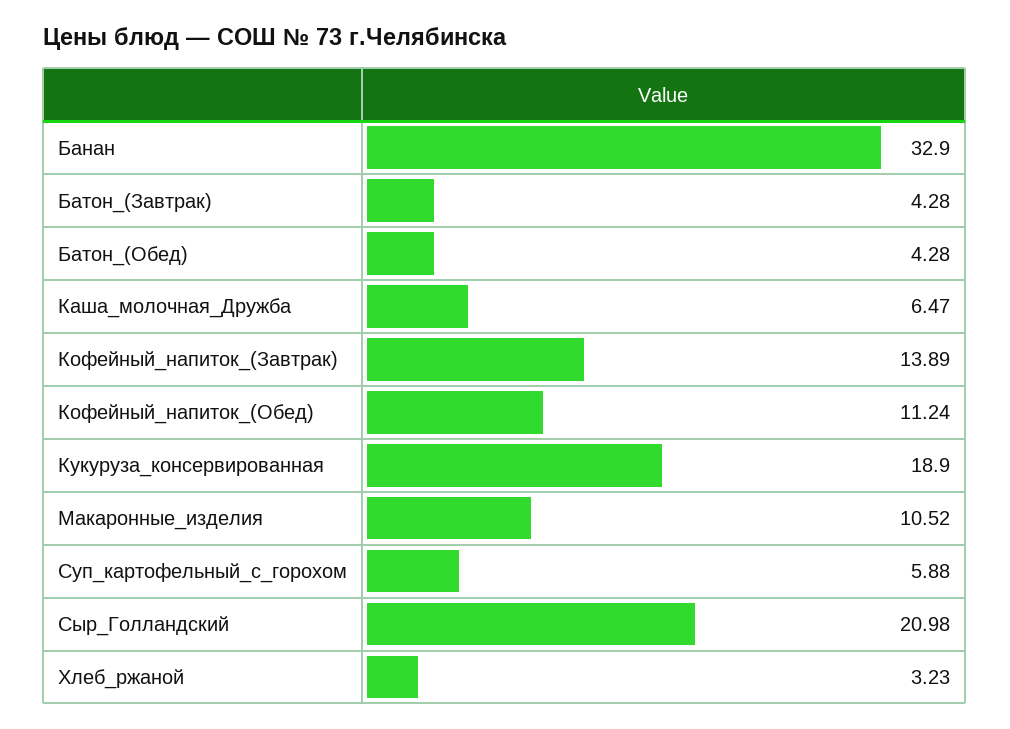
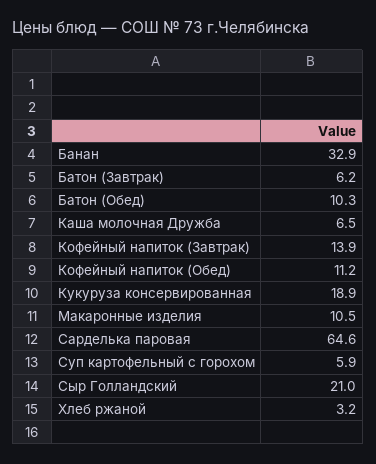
  {
    "Банан": 32.9,
-   "Батон_(Завтрак)": 4.28,
+   "Батон_(Завтрак)": 6.2,
-   "Батон_(Обед)": 4.28,
+   "Батон_(Обед)": 10.3,
    "Каша_молочная_Дружба": 6.47,
    "Кофейный_напиток_(Завтрак)": 13.89,
    "Кофейный_напиток_(Обед)": 11.24,
    "Кукуруза_консервированная": 18.9,
    "Макаронные_изделия": 10.52,
    "Суп_картофельный_с_горохом": 5.88,
    "Сыр_Голландский": 20.98,
-   "Хлеб_ржаной": 3.23
+   "Хлеб_ржаной": 3.23,
+   "Сарделька паровая": 64.6
  }

